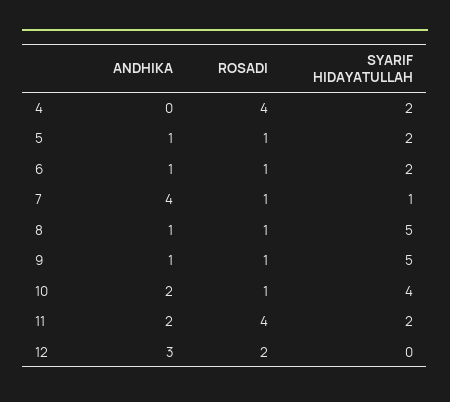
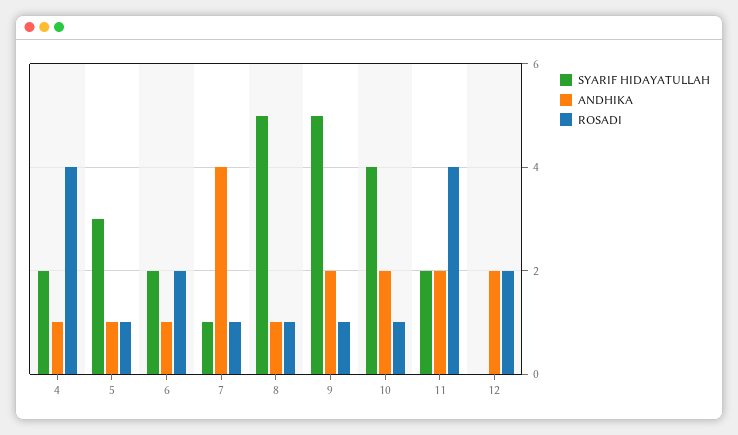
  {
    "ANDHIKA": {
-     "4": 0,
+     "4": 1,
      "5": 1,
      "6": 1,
      "7": 4,
      "8": 1,
-     "9": 1,
+     "9": 2,
      "10": 2,
      "11": 2,
-     "12": 3
+     "12": 2
    },
    "ROSADI": {
      "4": 4,
      "5": 1,
-     "6": 1,
+     "6": 2,
      "7": 1,
      "8": 1,
      "9": 1,
      "10": 1,
      "11": 4,
      "12": 2
    },
    "SYARIF HIDAYATULLAH": {
      "4": 2,
-     "5": 2,
+     "5": 3,
      "6": 2,
      "7": 1,
      "8": 5,
      "9": 5,
      "10": 4,
      "11": 2,
      "12": 0
    }
  }

